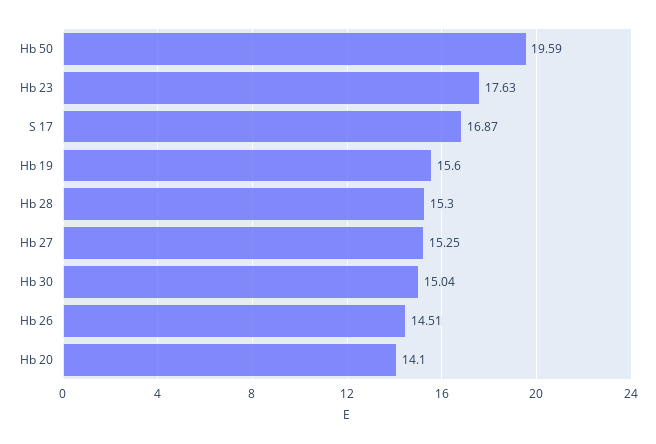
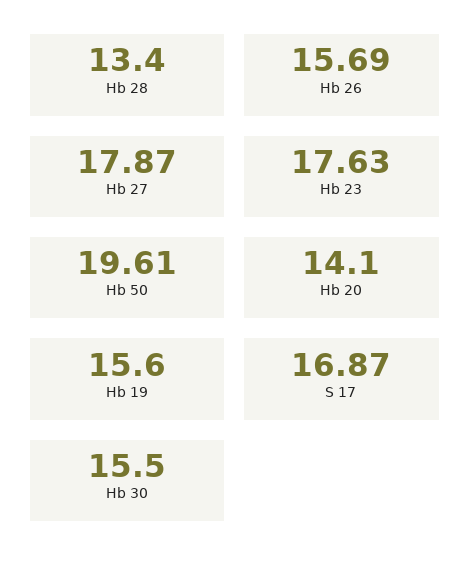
  {
-   "Hb 50": 19.59,
+   "Hb 50": 19.61,
    "Hb 23": 17.63,
    "S 17": 16.87,
    "Hb 19": 15.6,
-   "Hb 28": 15.3,
+   "Hb 28": 13.4,
-   "Hb 27": 15.25,
+   "Hb 27": 17.87,
-   "Hb 30": 15.04,
+   "Hb 30": 15.5,
-   "Hb 26": 14.51,
+   "Hb 26": 15.69,
    "Hb 20": 14.1
  }

